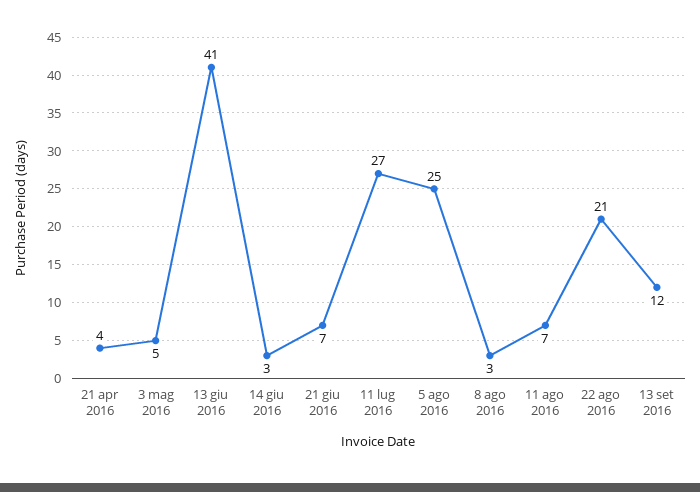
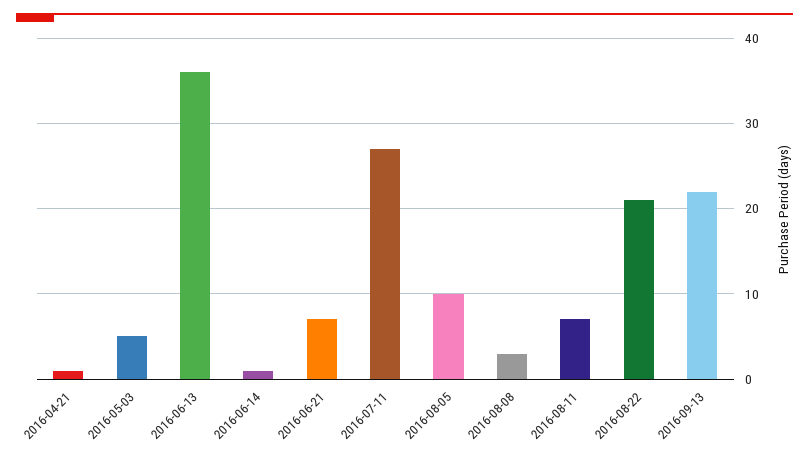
  {
-   "21 apr 2016": 4,
+   "21 apr 2016": 1,
    "3 mag 2016": 5,
-   "13 giu 2016": 41,
+   "13 giu 2016": 36,
-   "14 giu 2016": 3,
+   "14 giu 2016": 1,
    "21 giu 2016": 7,
    "11 lug 2016": 27,
-   "5 ago 2016": 25,
+   "5 ago 2016": 10,
    "8 ago 2016": 3,
    "11 ago 2016": 7,
    "22 ago 2016": 21,
-   "13 set 2016": 12
+   "13 set 2016": 22
  }

